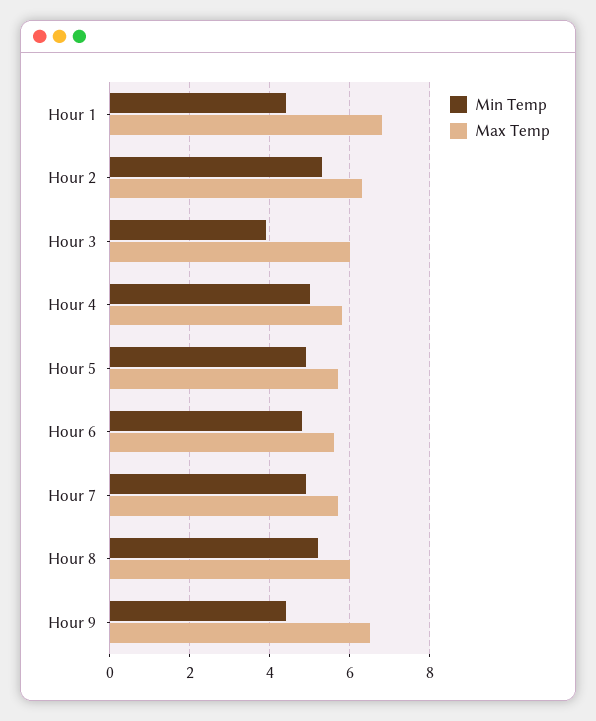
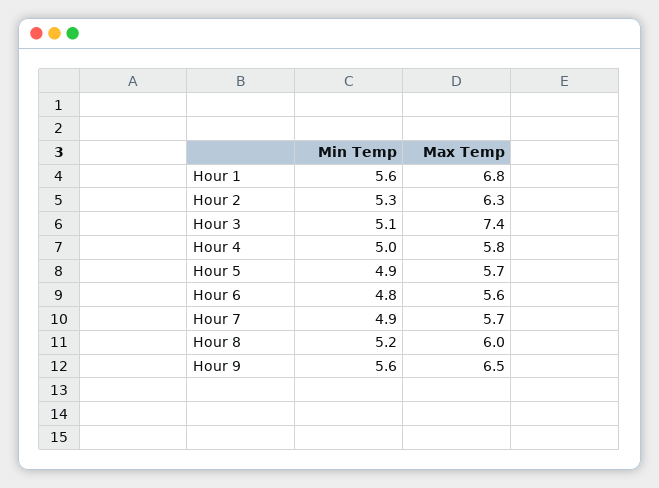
  {
    "Min Temp": {
-     "Hour 1": 4.5,
+     "Hour 1": 5.6,
      "Hour 2": 5.3,
-     "Hour 3": 4,
+     "Hour 3": 5.1,
      "Hour 4": 5,
      "Hour 5": 4.9,
      "Hour 6": 4.8,
      "Hour 7": 4.9,
      "Hour 8": 5.2,
-     "Hour 9": 4.5
+     "Hour 9": 5.6
    },
    "Max Temp": {
      "Hour 1": 6.8,
      "Hour 2": 6.3,
-     "Hour 3": 6,
+     "Hour 3": 7.4,
      "Hour 4": 5.8,
      "Hour 5": 5.7,
      "Hour 6": 5.6,
      "Hour 7": 5.7,
      "Hour 8": 6,
      "Hour 9": 6.5
    }
  }

